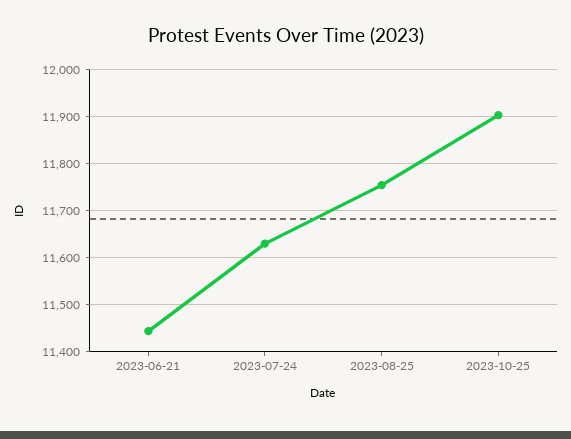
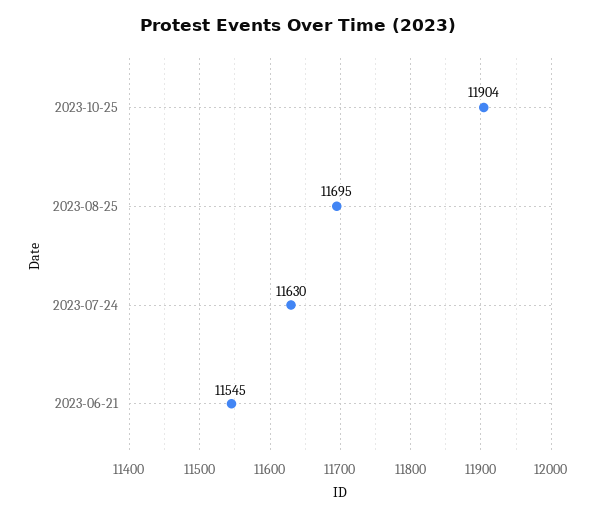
  {
-   "2023-06-21": 11440,
+   "2023-06-21": 11545,
    "2023-07-24": 11630,
-   "2023-08-25": 11760,
+   "2023-08-25": 11695,
    "2023-10-25": 11904
  }

